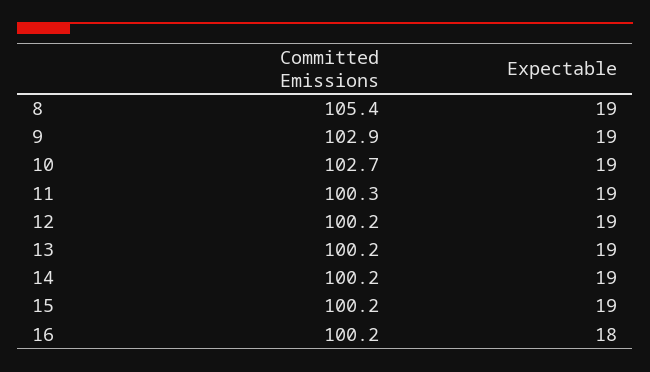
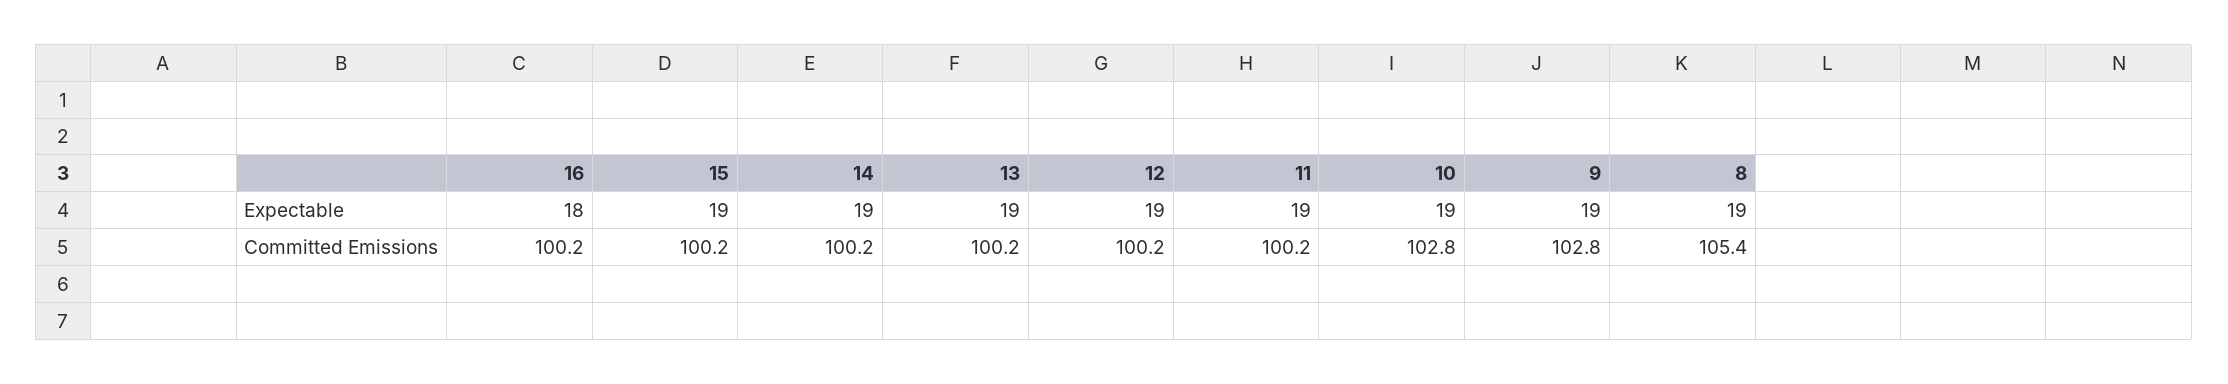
  {
    "Committed Emissions": {
      "8": 105.4,
-     "9": 102.9,
+     "9": 102.8,
-     "10": 102.7,
+     "10": 102.8,
-     "11": 100.3,
+     "11": 100.2,
      "12": 100.2,
      "13": 100.2,
      "14": 100.2,
      "15": 100.2,
      "16": 100.2
    },
    "Expectable": {
      "8": 19,
      "9": 19,
      "10": 19,
      "11": 19,
      "12": 19,
      "13": 19,
      "14": 19,
      "15": 19,
      "16": 18
    }
  }

